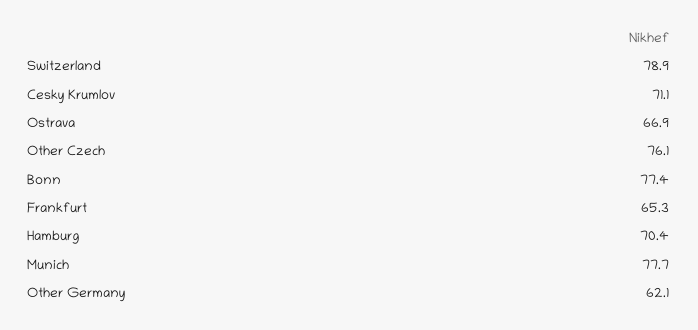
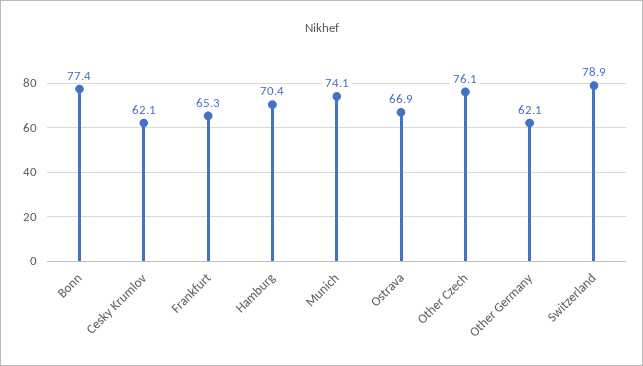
  {
    "Switzerland": 78.9,
-   "Cesky Krumlov": 71.1,
+   "Cesky Krumlov": 62.1,
    "Ostrava": 66.9,
    "Other Czech": 76.1,
    "Bonn": 77.4,
    "Frankfurt": 65.3,
    "Hamburg": 70.4,
-   "Munich": 77.7,
+   "Munich": 74.1,
    "Other Germany": 62.1
  }

